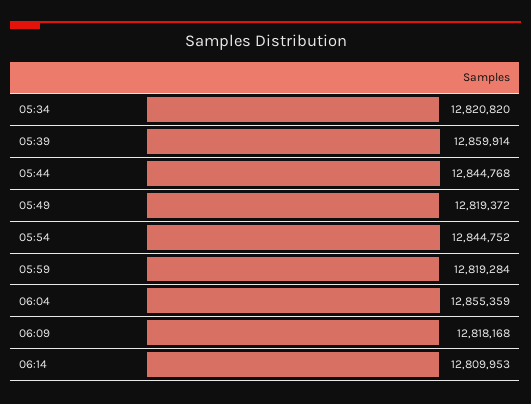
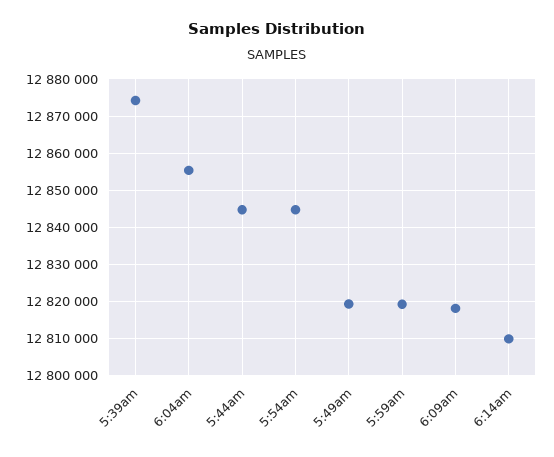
  {
-   "05:34": 12820820,
-   "05:39": 12859914,
+   "05:39": 12874000,
    "05:44": 12844768,
    "05:49": 12819372,
    "05:54": 12844752,
    "05:59": 12819284,
    "06:04": 12855359,
    "06:09": 12818168,
    "06:14": 12809953
  }

